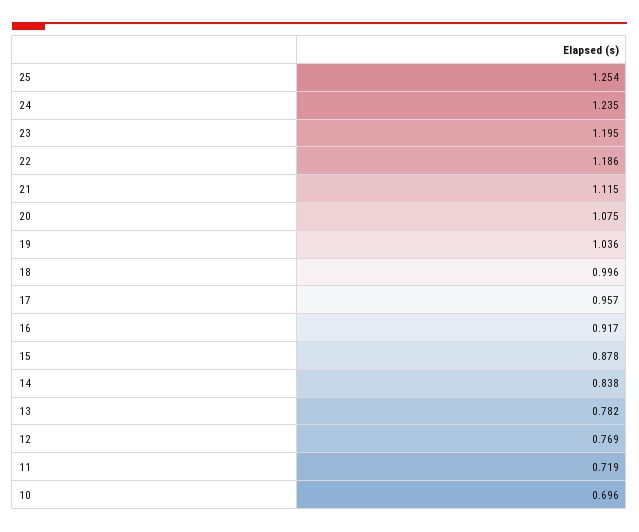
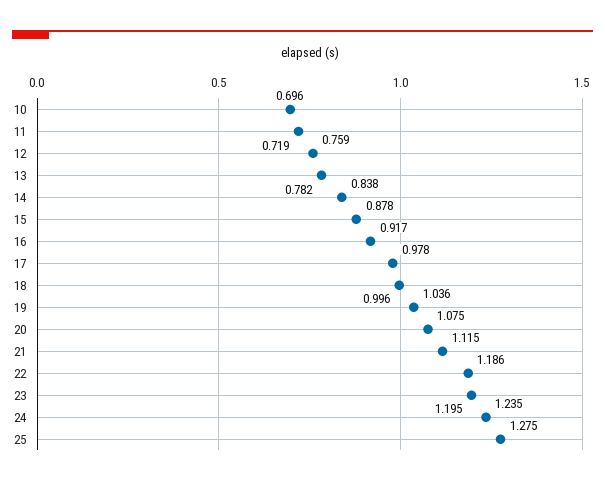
  {
-   "25": 1.254,
+   "25": 1.275,
    "24": 1.235,
    "23": 1.195,
    "22": 1.186,
    "21": 1.115,
    "20": 1.075,
    "19": 1.036,
    "18": 0.996,
-   "17": 0.957,
+   "17": 0.978,
    "16": 0.917,
    "15": 0.878,
    "14": 0.838,
    "13": 0.782,
-   "12": 0.769,
+   "12": 0.759,
    "11": 0.719,
    "10": 0.696
  }

